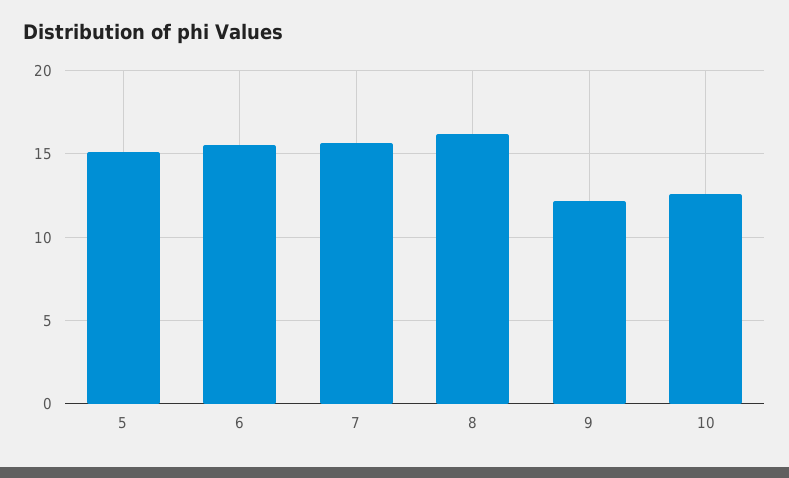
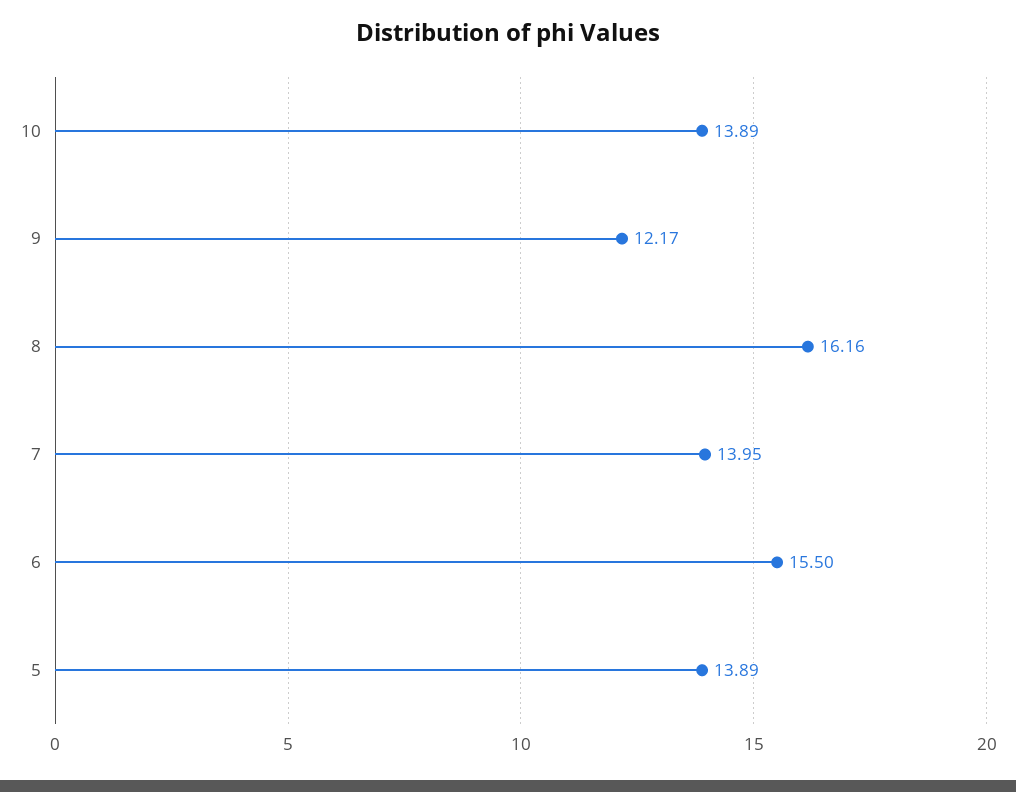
  {
-   "5": 15,
+   "5": 13.89,
    "6": 15.5,
-   "7": 15.5,
+   "7": 13.95,
    "8": 16.16,
    "9": 12.17,
-   "10": 12.5
+   "10": 13.89
  }

